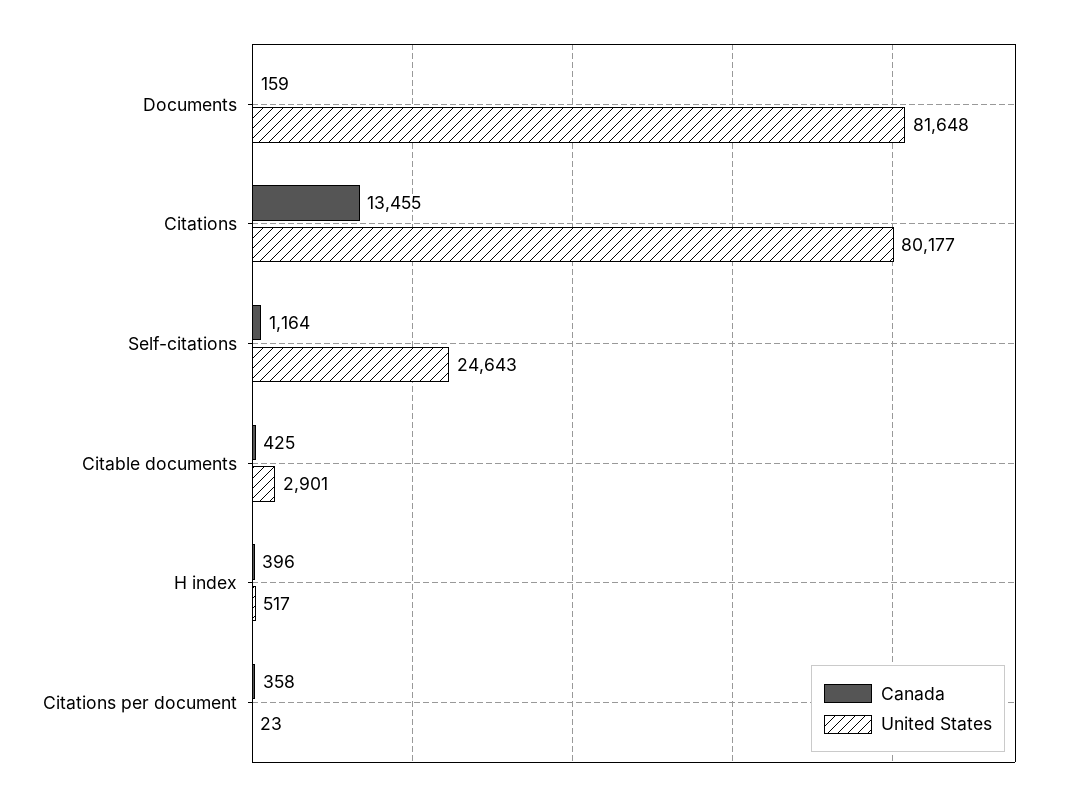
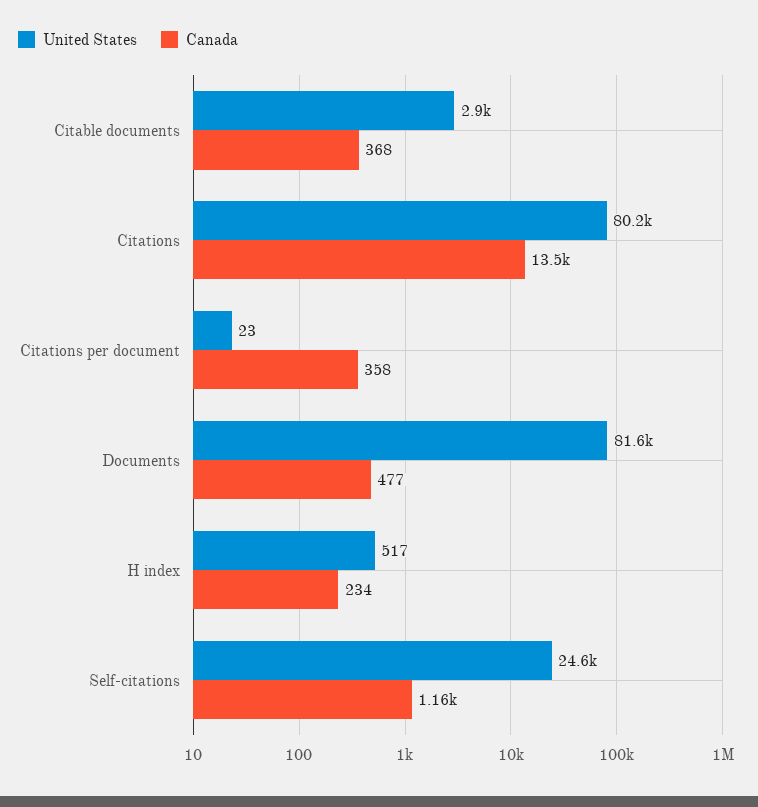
  {
    "Canada": {
-     "Documents": 159,
+     "Documents": 477,
      "Citations": 13455,
      "Self-citations": 1164,
-     "Citable documents": 425,
+     "Citable documents": 368,
-     "H index": 396,
+     "H index": 234,
      "Citations per document": 358
    },
    "United States": {
      "Documents": 81648,
      "Citations": 80177,
      "Self-citations": 24643,
      "Citable documents": 2901,
      "H index": 517,
      "Citations per document": 23
    }
  }

